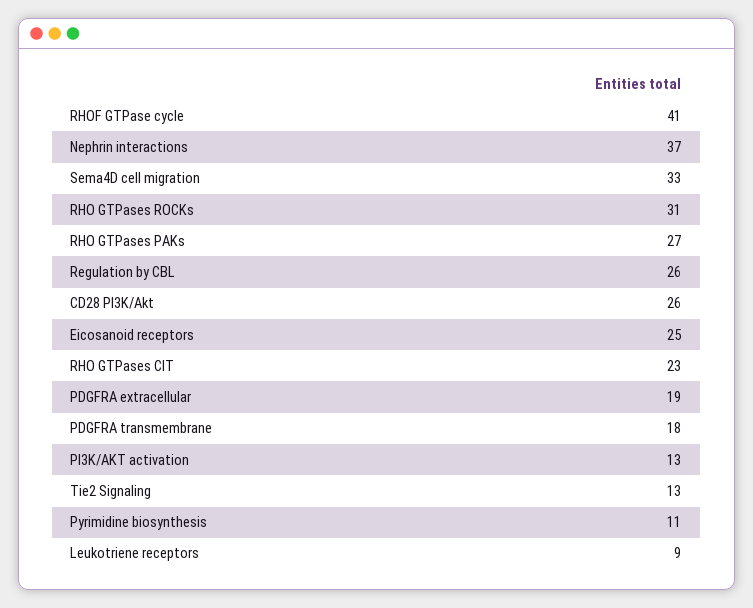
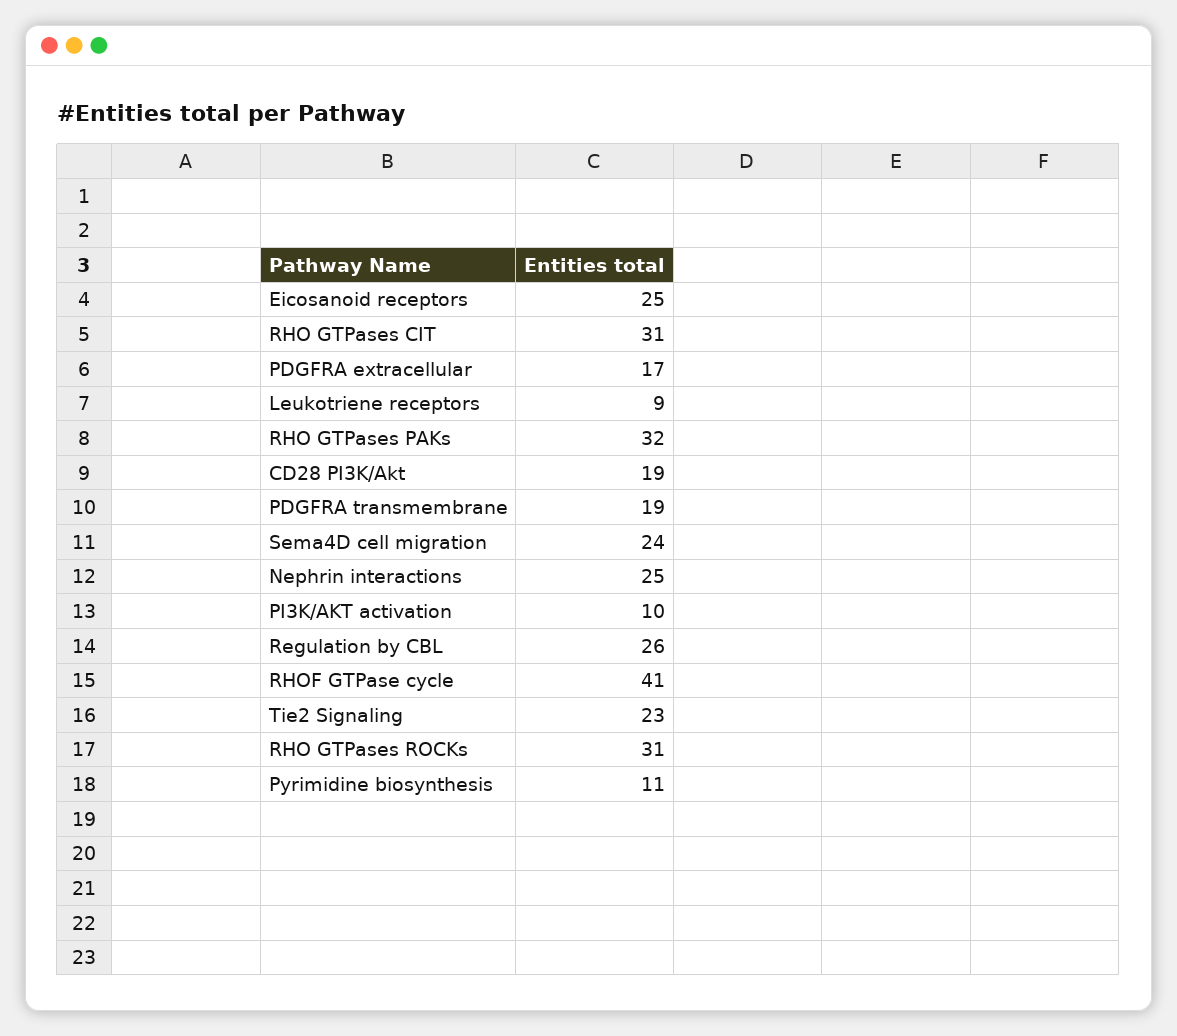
  {
    "RHOF GTPase cycle": 41,
-   "Nephrin interactions": 37,
+   "Nephrin interactions": 25,
-   "Sema4D cell migration": 33,
+   "Sema4D cell migration": 24,
    "RHO GTPases ROCKs": 31,
-   "RHO GTPases PAKs": 27,
+   "RHO GTPases PAKs": 32,
    "Regulation by CBL": 26,
-   "CD28 PI3K/Akt": 26,
+   "CD28 PI3K/Akt": 19,
    "Eicosanoid receptors": 25,
-   "RHO GTPases CIT": 23,
+   "RHO GTPases CIT": 31,
-   "PDGFRA extracellular": 19,
+   "PDGFRA extracellular": 17,
-   "PDGFRA transmembrane": 18,
+   "PDGFRA transmembrane": 19,
-   "PI3K/AKT activation": 13,
+   "PI3K/AKT activation": 10,
-   "Tie2 Signaling": 13,
+   "Tie2 Signaling": 23,
    "Pyrimidine biosynthesis": 11,
    "Leukotriene receptors": 9
  }

